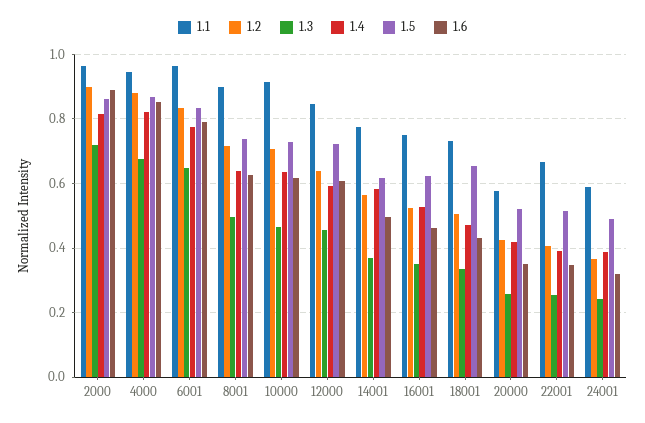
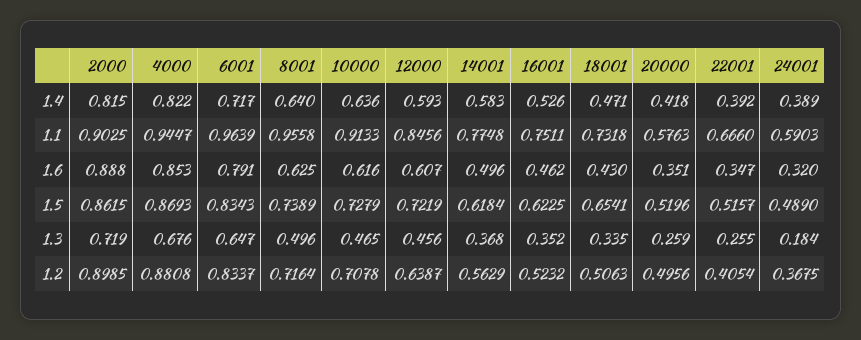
  {
    "1.1": {
-     "2000": 0.96,
+     "2000": 0.9025,
      "4000": 0.9447,
      "6001": 0.9639,
-     "8001": 0.9,
+     "8001": 0.9558,
      "10000": 0.9133,
      "12000": 0.8456,
      "14001": 0.7748,
      "16001": 0.7511,
      "18001": 0.7318,
      "20000": 0.5763,
      "22001": 0.666,
      "24001": 0.5903
    },
    "1.2": {
      "2000": 0.8985,
      "4000": 0.8808,
      "6001": 0.8337,
      "8001": 0.7164,
      "10000": 0.7078,
      "12000": 0.6387,
      "14001": 0.5629,
      "16001": 0.5232,
      "18001": 0.5063,
-     "20000": 0.42,
+     "20000": 0.4956,
      "22001": 0.4054,
      "24001": 0.3675
    },
    "1.3": {
      "2000": 0.719,
      "4000": 0.676,
      "6001": 0.647,
      "8001": 0.496,
      "10000": 0.465,
      "12000": 0.456,
      "14001": 0.368,
      "16001": 0.352,
      "18001": 0.335,
      "20000": 0.259,
      "22001": 0.255,
-     "24001": 0.24
+     "24001": 0.184
    },
    "1.4": {
      "2000": 0.815,
      "4000": 0.822,
-     "6001": 0.78,
+     "6001": 0.717,
      "8001": 0.64,
      "10000": 0.636,
      "12000": 0.593,
      "14001": 0.583,
      "16001": 0.526,
      "18001": 0.471,
      "20000": 0.418,
      "22001": 0.392,
      "24001": 0.389
    },
    "1.5": {
      "2000": 0.8615,
      "4000": 0.8693,
      "6001": 0.8343,
      "8001": 0.7389,
      "10000": 0.7279,
      "12000": 0.7219,
      "14001": 0.6184,
      "16001": 0.6225,
      "18001": 0.6541,
      "20000": 0.5196,
      "22001": 0.5157,
      "24001": 0.489
    },
    "1.6": {
      "2000": 0.888,
      "4000": 0.853,
      "6001": 0.791,
      "8001": 0.625,
      "10000": 0.616,
      "12000": 0.607,
      "14001": 0.496,
      "16001": 0.462,
      "18001": 0.43,
      "20000": 0.351,
      "22001": 0.347,
      "24001": 0.32
    }
  }

